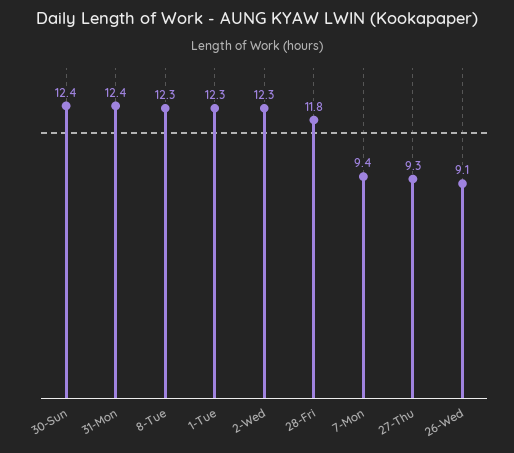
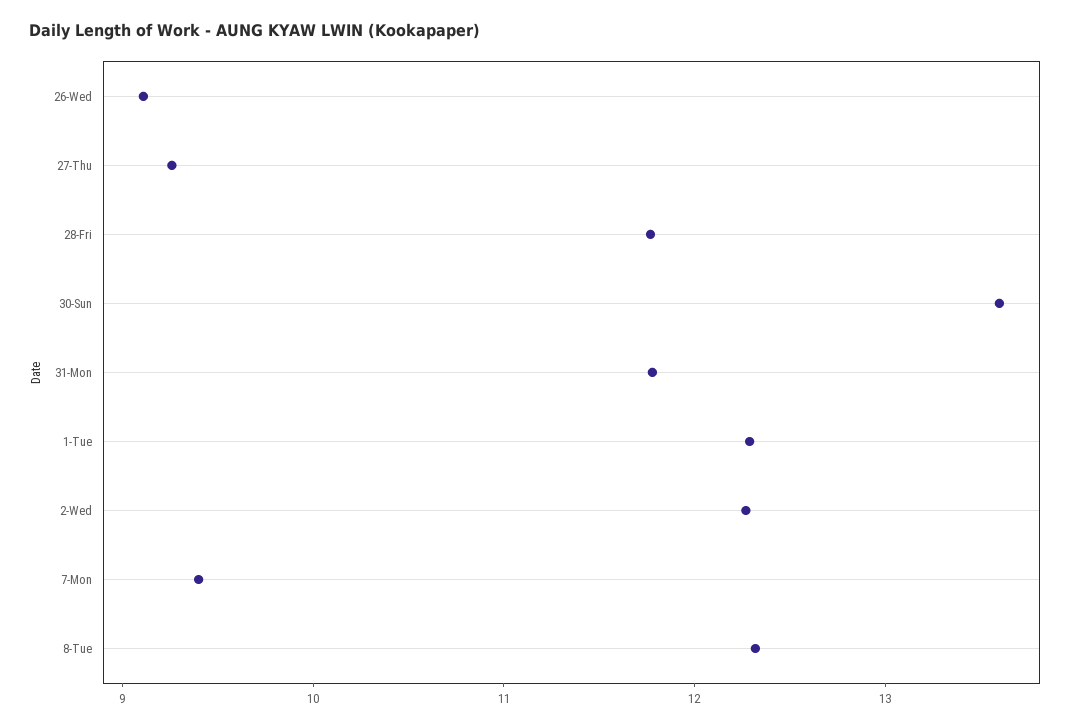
  {
-   "30-Sun": 12.4,
+   "30-Sun": 13.6,
-   "31-Mon": 12.4,
+   "31-Mon": 11.8,
    "8-Tue": 12.3,
    "1-Tue": 12.3,
    "2-Wed": 12.3,
    "28-Fri": 11.8,
    "7-Mon": 9.4,
    "27-Thu": 9.3,
    "26-Wed": 9.1
  }

